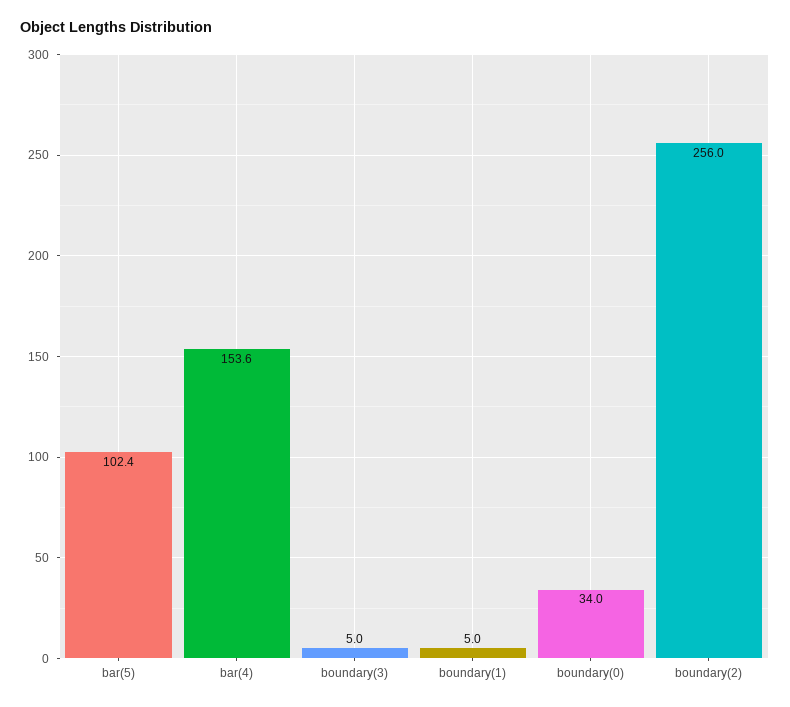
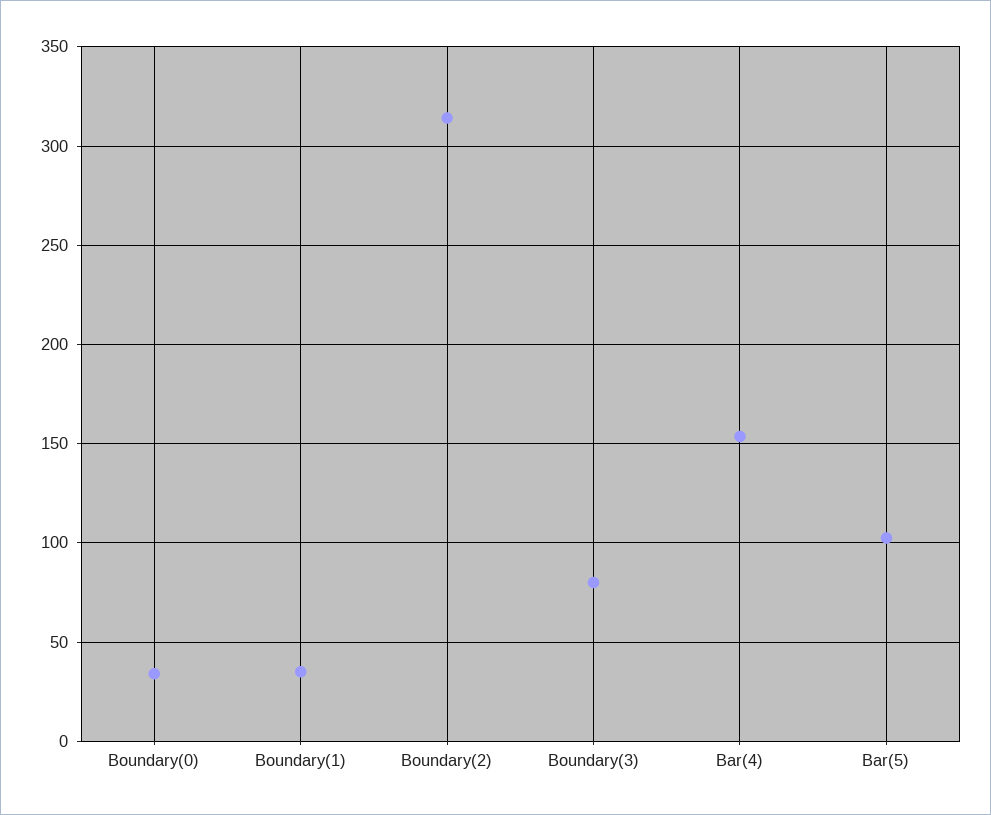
  {
    "bar(5)": 102.4,
    "bar(4)": 153.6,
-   "boundary(3)": 5,
+   "boundary(3)": 80,
-   "boundary(1)": 5,
+   "boundary(1)": 35,
    "boundary(0)": 34,
-   "boundary(2)": 256
+   "boundary(2)": 315
  }

